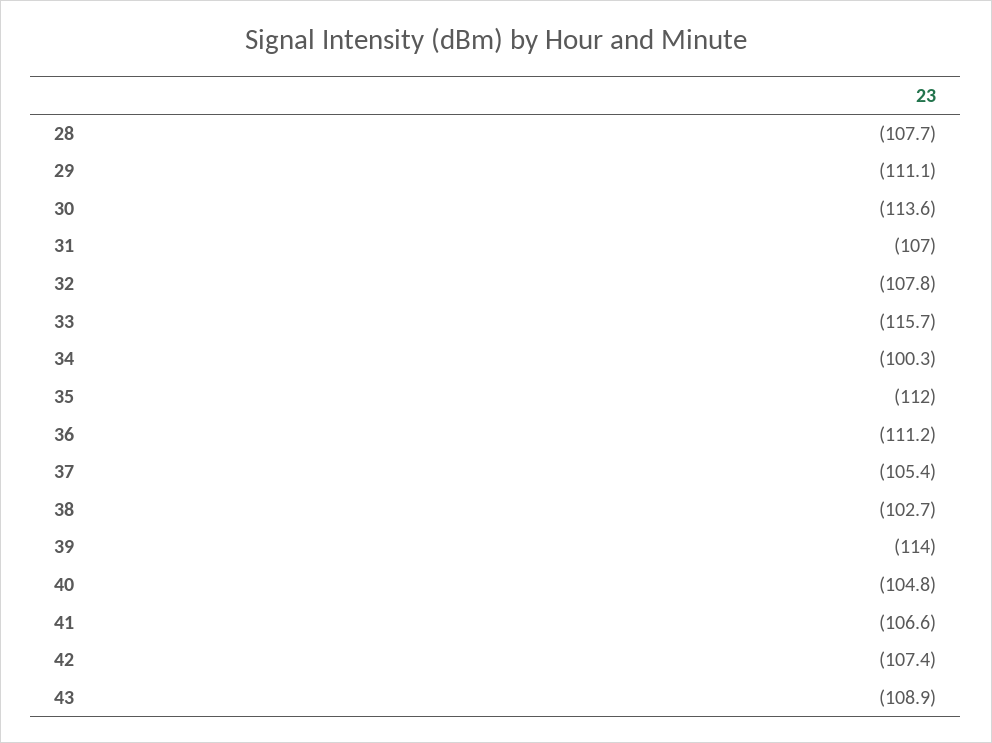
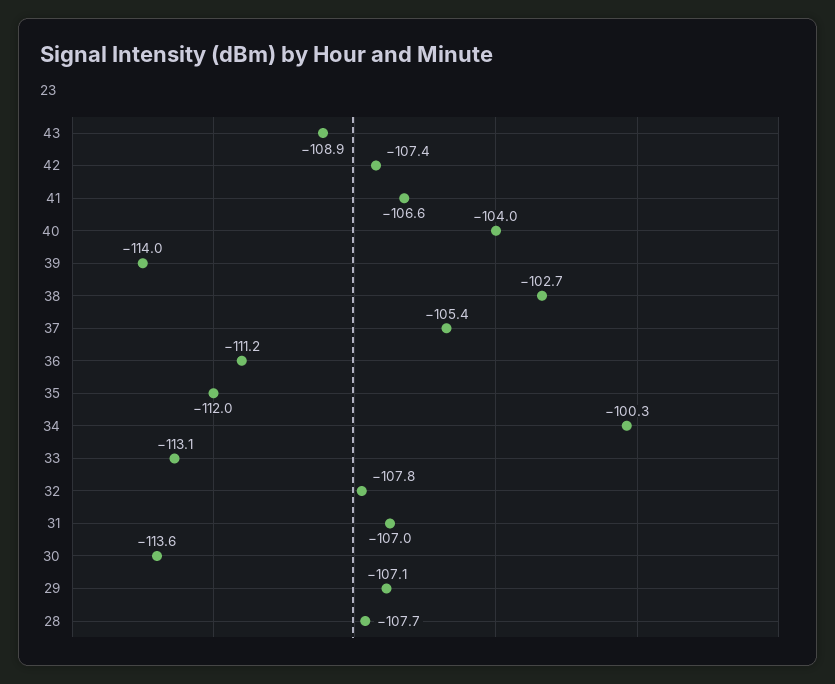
  {
    "28": -107.7,
-   "29": -111.1,
+   "29": -107.1,
    "30": -113.6,
    "31": -107,
    "32": -107.8,
-   "33": -115.7,
+   "33": -113.1,
    "34": -100.3,
    "35": -112,
    "36": -111.2,
    "37": -105.4,
    "38": -102.7,
    "39": -114,
-   "40": -104.8,
+   "40": -104,
    "41": -106.6,
    "42": -107.4,
    "43": -108.9
  }

